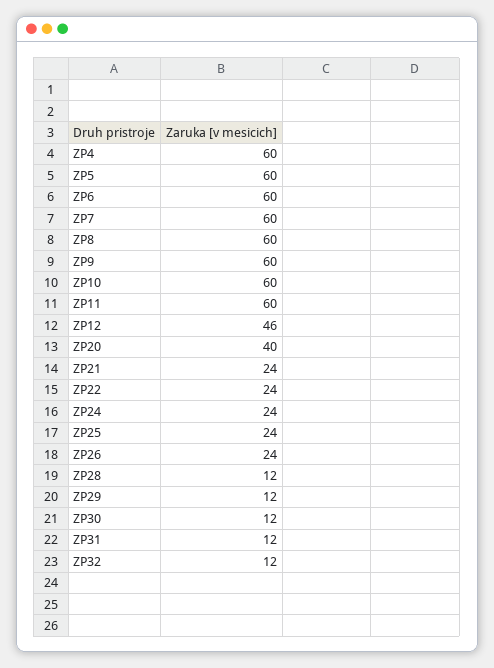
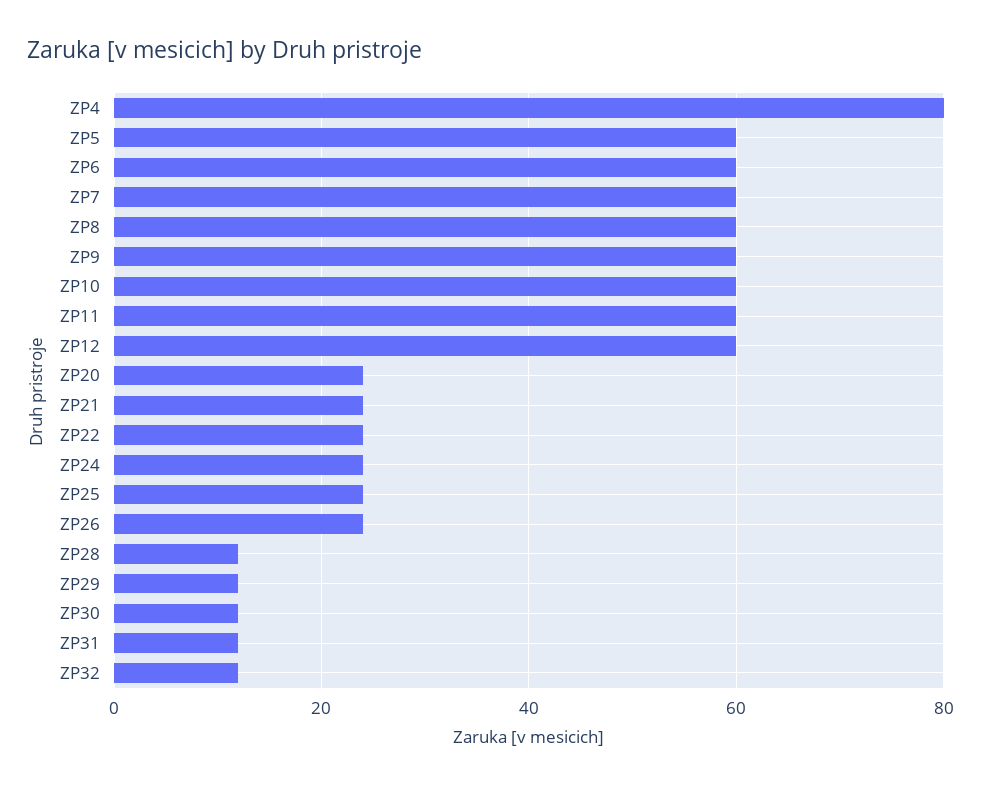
  {
-   "ZP4": 60,
+   "ZP4": 80,
    "ZP5": 60,
    "ZP6": 60,
    "ZP7": 60,
    "ZP8": 60,
    "ZP9": 60,
    "ZP10": 60,
    "ZP11": 60,
-   "ZP12": 46,
+   "ZP12": 60,
-   "ZP20": 40,
+   "ZP20": 25,
    "ZP21": 24,
    "ZP22": 24,
    "ZP24": 24,
    "ZP25": 24,
    "ZP26": 24,
    "ZP28": 12,
    "ZP29": 12,
    "ZP30": 12,
    "ZP31": 12,
    "ZP32": 12
  }

